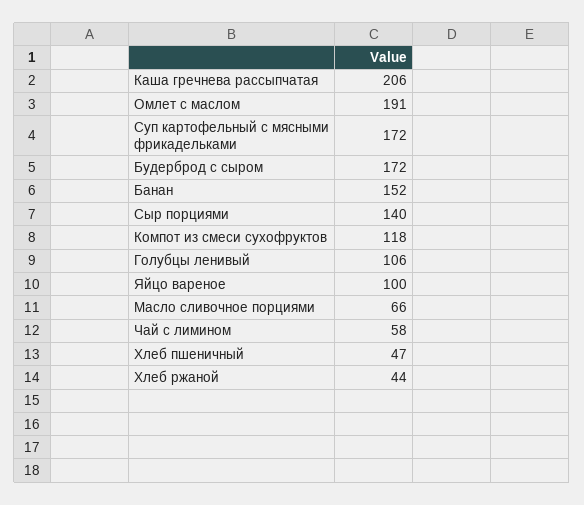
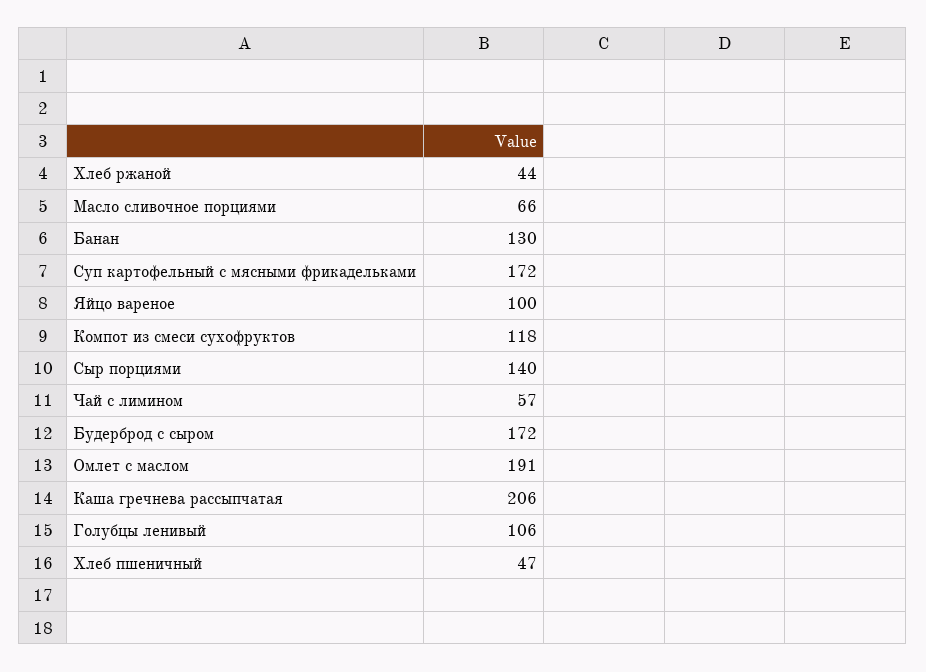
  {
    "Каша гречнева рассыпчатая": 206,
    "Омлет с маслом": 191,
    "Суп картофельный с мясными фрикадельками": 172,
    "Будерброд с сыром": 172,
-   "Банан": 152,
+   "Банан": 130,
    "Сыр порциями": 140,
    "Компот из смеси сухофруктов": 118,
    "Голубцы ленивый": 106,
    "Яйцо вареное": 100,
    "Масло сливочное порциями": 66,
-   "Чай с лимином": 58,
+   "Чай с лимином": 57,
    "Хлеб пшеничный": 47,
    "Хлеб ржаной": 44
  }

